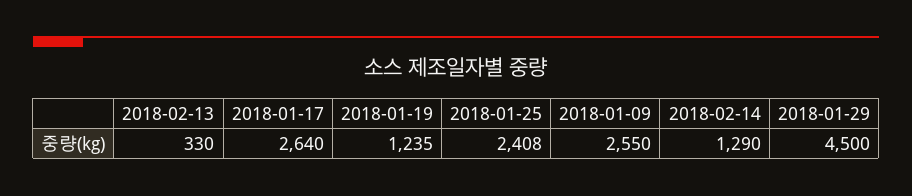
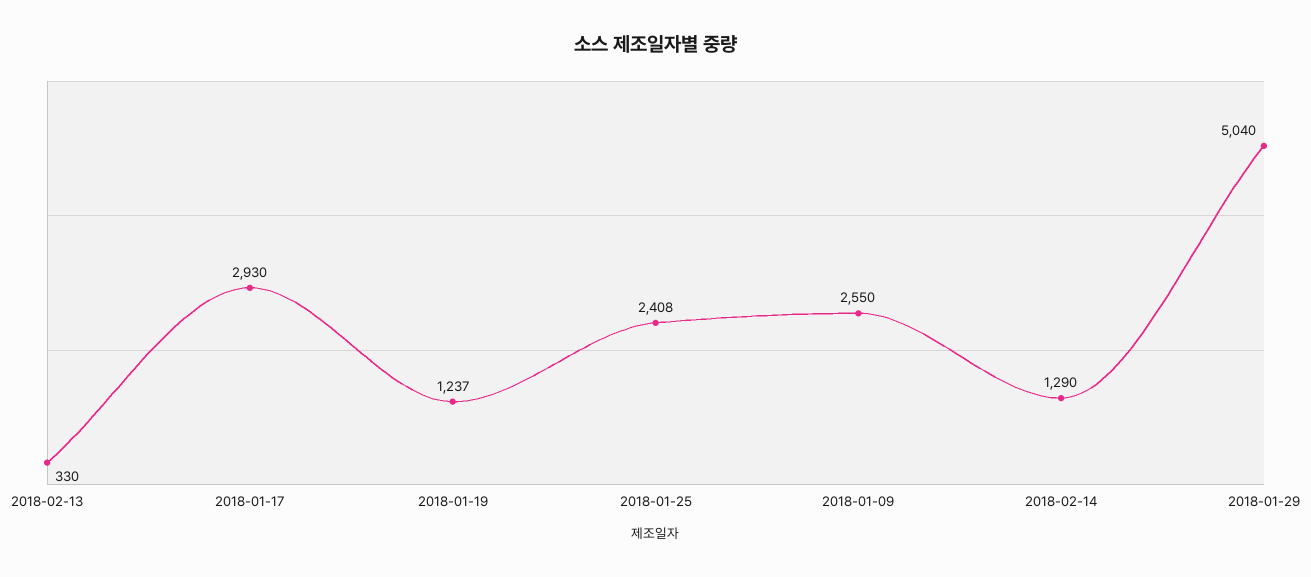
  {
    "2018-02-13": 330,
-   "2018-01-17": 2640,
+   "2018-01-17": 2930,
-   "2018-01-19": 1235,
+   "2018-01-19": 1237,
    "2018-01-25": 2408,
    "2018-01-09": 2550,
    "2018-02-14": 1290,
-   "2018-01-29": 4500
+   "2018-01-29": 5040
  }

